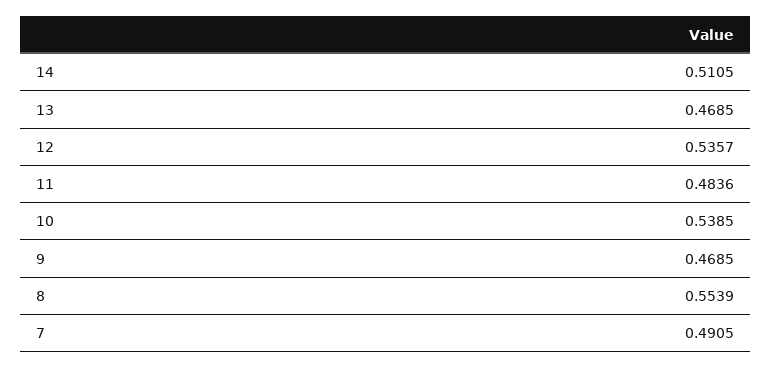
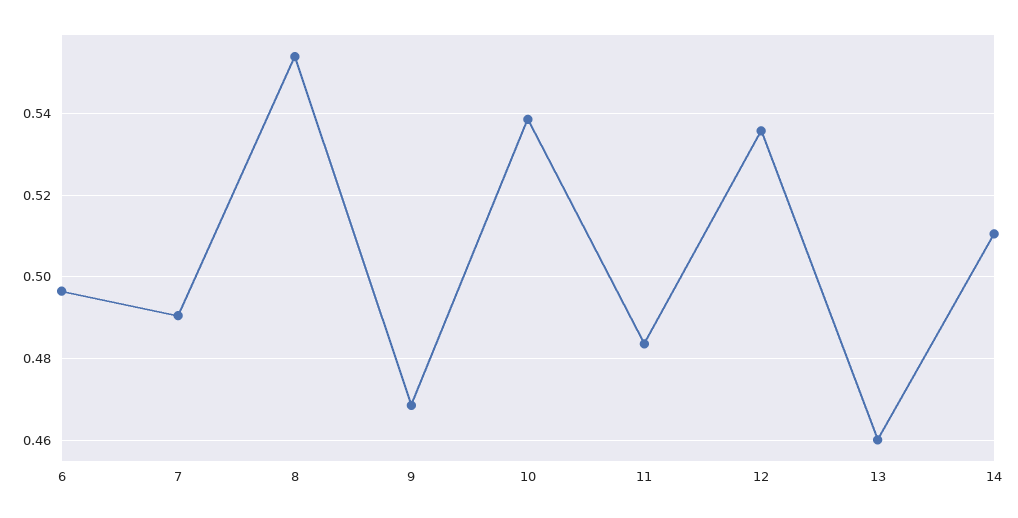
  {
    "14": 0.5105,
-   "13": 0.4685,
+   "13": 0.46,
    "12": 0.5357,
    "11": 0.4836,
    "10": 0.5385,
    "9": 0.4685,
    "8": 0.5539,
-   "7": 0.4905
+   "7": 0.4905,
+   "6": 0.496
  }

